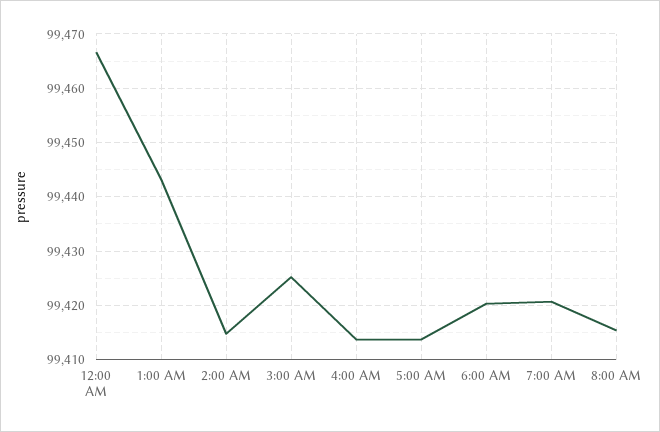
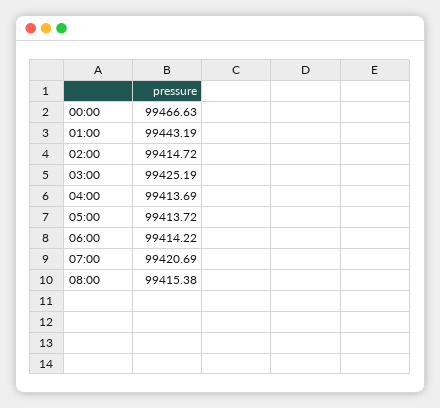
  {
    "12:00 AM": 99466.63,
    "1:00 AM": 99443.19,
    "2:00 AM": 99414.72,
    "3:00 AM": 99425.19,
    "4:00 AM": 99413.69,
    "5:00 AM": 99413.72,
-   "6:00 AM": 99420,
+   "6:00 AM": 99414.22,
    "7:00 AM": 99420.69,
    "8:00 AM": 99415.38
  }

